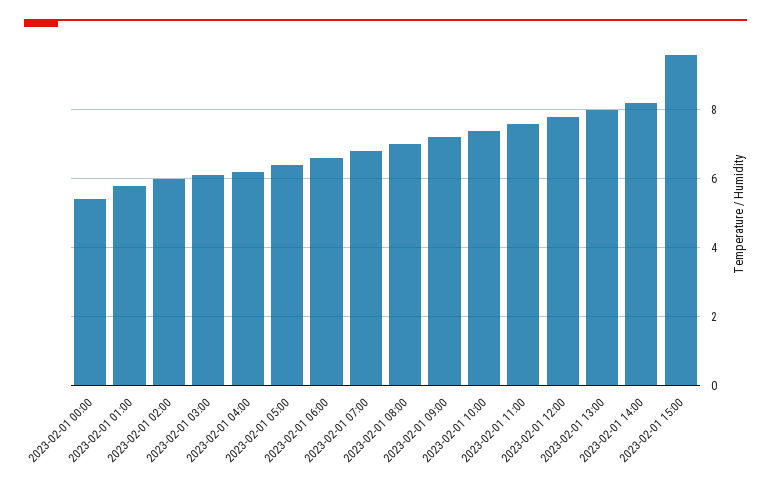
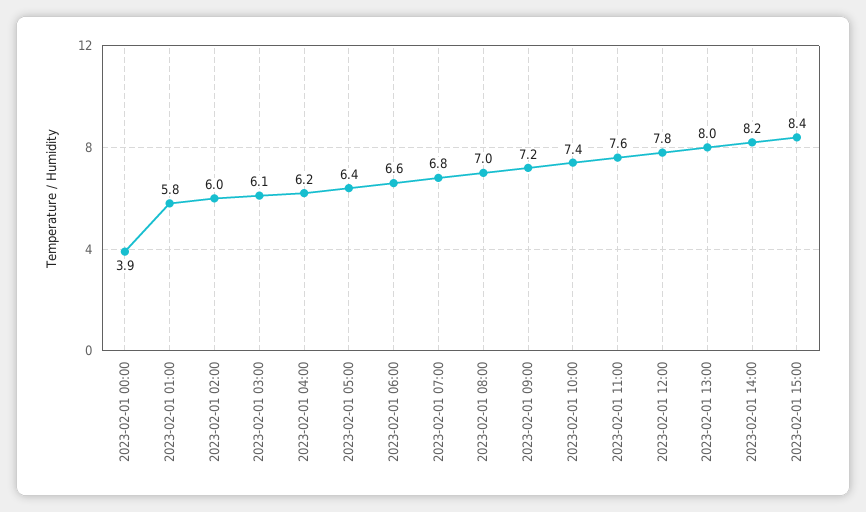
  {
-   "2023-02-01 00:00": 5.5,
+   "2023-02-01 00:00": 3.9,
    "2023-02-01 01:00": 5.8,
    "2023-02-01 02:00": 6,
    "2023-02-01 03:00": 6.1,
    "2023-02-01 04:00": 6.2,
    "2023-02-01 05:00": 6.4,
    "2023-02-01 06:00": 6.6,
    "2023-02-01 07:00": 6.8,
    "2023-02-01 08:00": 7,
    "2023-02-01 09:00": 7.2,
    "2023-02-01 10:00": 7.4,
    "2023-02-01 11:00": 7.6,
    "2023-02-01 12:00": 7.8,
    "2023-02-01 13:00": 8,
    "2023-02-01 14:00": 8.2,
-   "2023-02-01 15:00": 9.5
+   "2023-02-01 15:00": 8.4
  }

